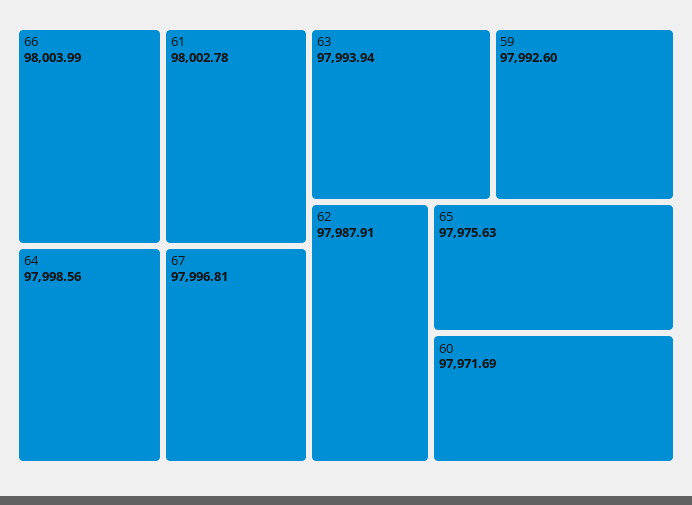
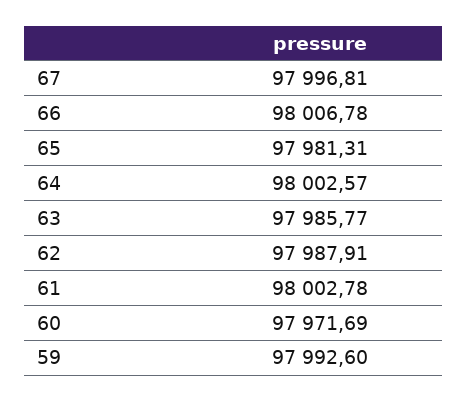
  {
-   "66": 98003.99,
+   "66": 98006.78,
    "61": 98002.78,
-   "64": 97998.56,
+   "64": 98002.57,
    "67": 97996.81,
-   "63": 97993.94,
+   "63": 97985.77,
    "59": 97992.6,
    "62": 97987.91,
-   "65": 97975.63,
+   "65": 97981.31,
    "60": 97971.69
  }

